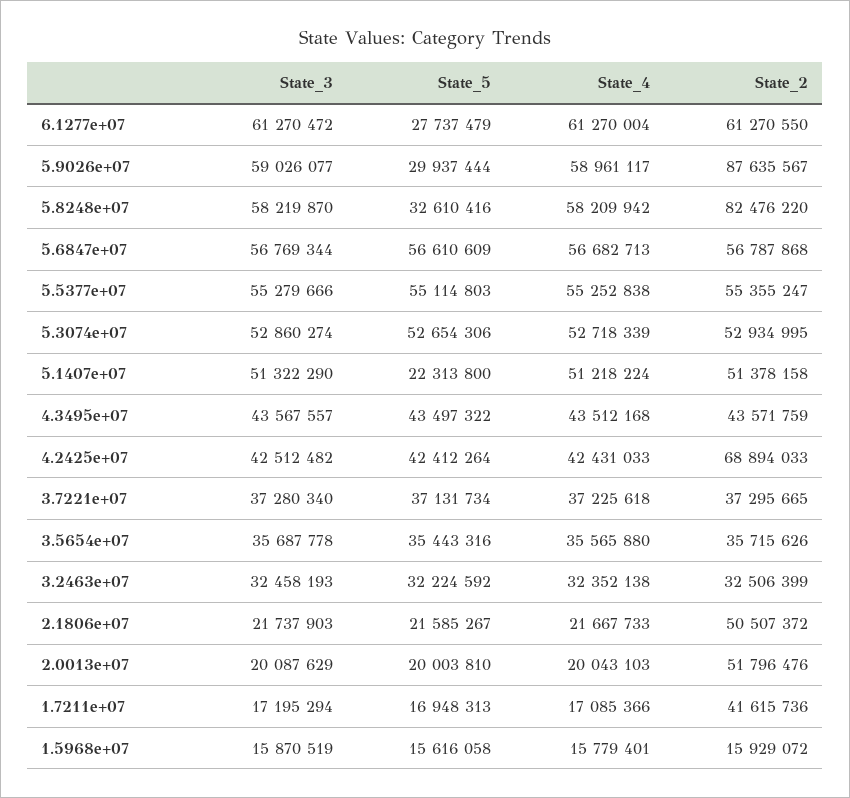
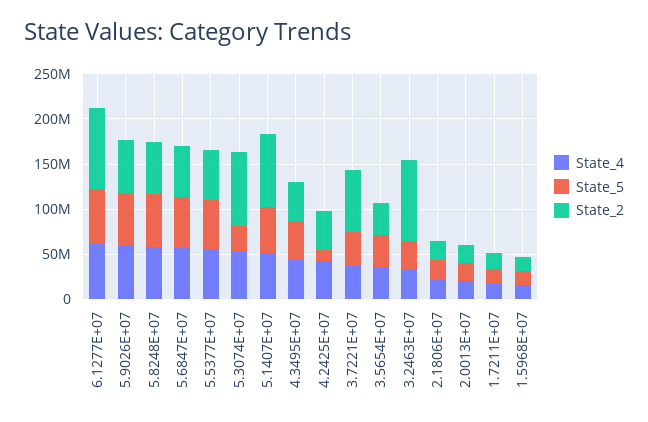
  {
-   "State_3": {
-     "6.1277e+07": 61270472,
-     "5.9026e+07": 59026077,
-     "5.8248e+07": 58219870,
-     "5.6847e+07": 56769344,
-     "5.5377e+07": 55279666,
-     "5.3074e+07": 52860274,
-     "5.1407e+07": 51322290,
-     "4.3495e+07": 43567557,
-     "4.2425e+07": 42512482,
-     "3.7221e+07": 37280340,
-     "3.5654e+07": 35687778,
-     "3.2463e+07": 32458193,
-     "2.1806e+07": 21737903,
-     "2.0013e+07": 20087629,
-     "1.7211e+07": 17195294,
-     "1.5968e+07": 15870519
-   },
    "State_5": {
-     "6.1277e+07": 27737479,
+     "6.1277e+07": 60000000,
-     "5.9026e+07": 29937444,
+     "5.9026e+07": 60000000,
-     "5.8248e+07": 32610416,
+     "5.8248e+07": 60000000,
      "5.6847e+07": 56610609,
      "5.5377e+07": 55114803,
-     "5.3074e+07": 52654306,
+     "5.3074e+07": 30000000,
-     "5.1407e+07": 22313800,
+     "5.1407e+07": 50000000,
      "4.3495e+07": 43497322,
-     "4.2425e+07": 42412264,
+     "4.2425e+07": 10000000,
      "3.7221e+07": 37131734,
      "3.5654e+07": 35443316,
      "3.2463e+07": 32224592,
      "2.1806e+07": 21585267,
      "2.0013e+07": 20003810,
      "1.7211e+07": 16948313,
      "1.5968e+07": 15616058
    },
    "State_4": {
      "6.1277e+07": 61270004,
      "5.9026e+07": 58961117,
      "5.8248e+07": 58209942,
      "5.6847e+07": 56682713,
      "5.5377e+07": 55252838,
      "5.3074e+07": 52718339,
      "5.1407e+07": 51218224,
      "4.3495e+07": 43512168,
      "4.2425e+07": 42431033,
      "3.7221e+07": 37225618,
      "3.5654e+07": 35565880,
      "3.2463e+07": 32352138,
      "2.1806e+07": 21667733,
      "2.0013e+07": 20043103,
      "1.7211e+07": 17085366,
      "1.5968e+07": 15779401
    },
    "State_2": {
-     "6.1277e+07": 61270550,
+     "6.1277e+07": 90000000,
-     "5.9026e+07": 87635567,
+     "5.9026e+07": 60000000,
-     "5.8248e+07": 82476220,
+     "5.8248e+07": 60000000,
      "5.6847e+07": 56787868,
      "5.5377e+07": 55355247,
-     "5.3074e+07": 52934995,
+     "5.3074e+07": 80000000,
-     "5.1407e+07": 51378158,
+     "5.1407e+07": 80000000,
      "4.3495e+07": 43571759,
-     "4.2425e+07": 68894033,
+     "4.2425e+07": 40000000,
-     "3.7221e+07": 37295665,
+     "3.7221e+07": 70000000,
      "3.5654e+07": 35715626,
-     "3.2463e+07": 32506399,
+     "3.2463e+07": 90000000,
-     "2.1806e+07": 50507372,
+     "2.1806e+07": 20000000,
-     "2.0013e+07": 51796476,
+     "2.0013e+07": 20000000,
-     "1.7211e+07": 41615736,
+     "1.7211e+07": 20000000,
      "1.5968e+07": 15929072
    }
  }

